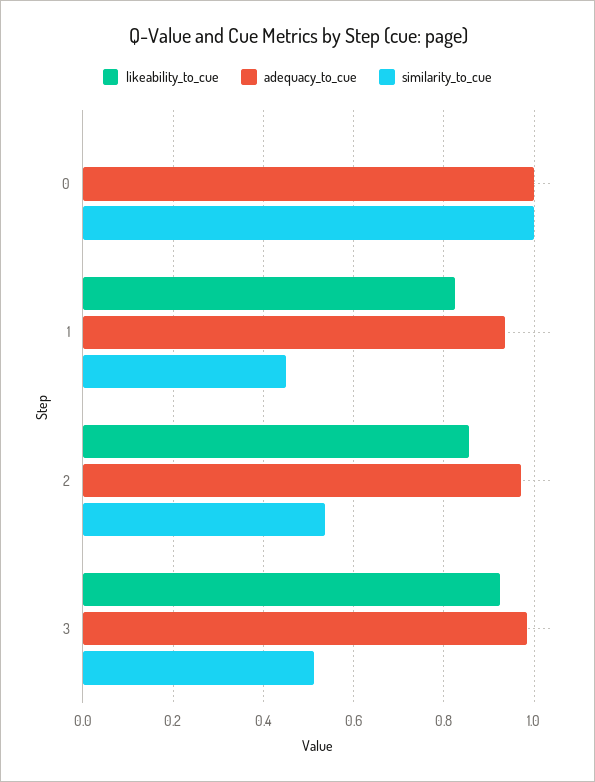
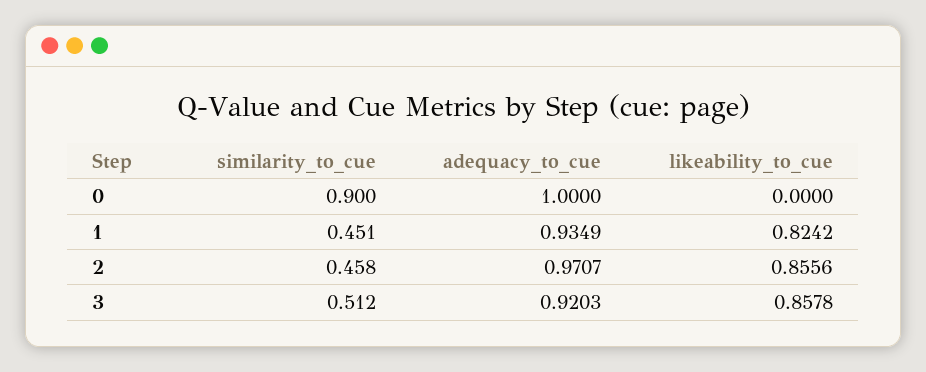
  {
    "likeability_to_cue": {
      "0": 0,
      "1": 0.8242,
      "2": 0.8556,
-     "3": 0.92
+     "3": 0.8578
    },
    "adequacy_to_cue": {
      "0": 1,
      "1": 0.9349,
      "2": 0.9707,
-     "3": 0.98
+     "3": 0.9203
    },
    "similarity_to_cue": {
-     "0": 1,
+     "0": 0.9,
      "1": 0.451,
-     "2": 0.54,
+     "2": 0.458,
      "3": 0.512
    }
  }

